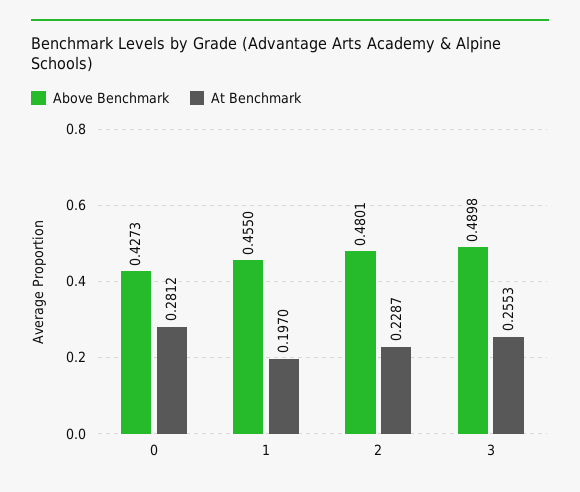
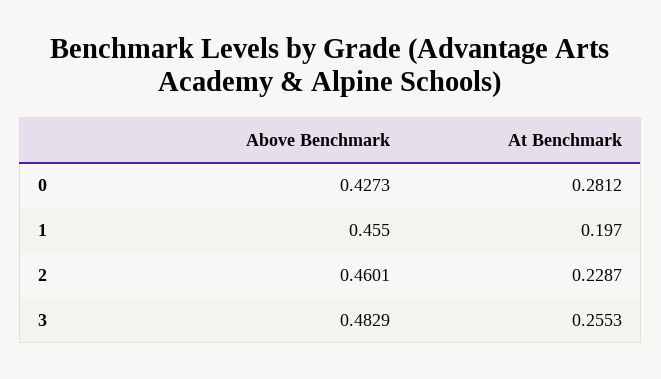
  {
    "Above Benchmark": {
      "0": 0.4273,
      "1": 0.455,
-     "2": 0.4801,
+     "2": 0.4601,
-     "3": 0.4898
+     "3": 0.4829
    },
    "At Benchmark": {
      "0": 0.2812,
      "1": 0.197,
      "2": 0.2287,
      "3": 0.2553
    }
  }

